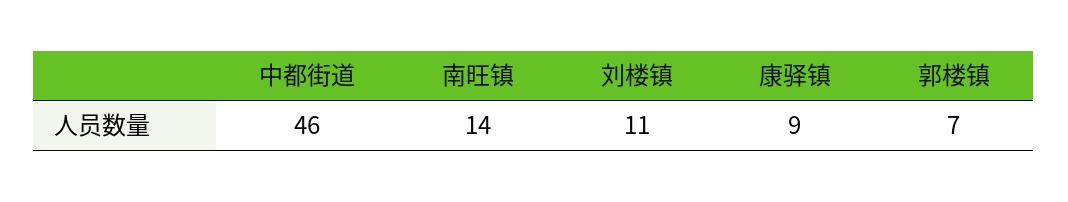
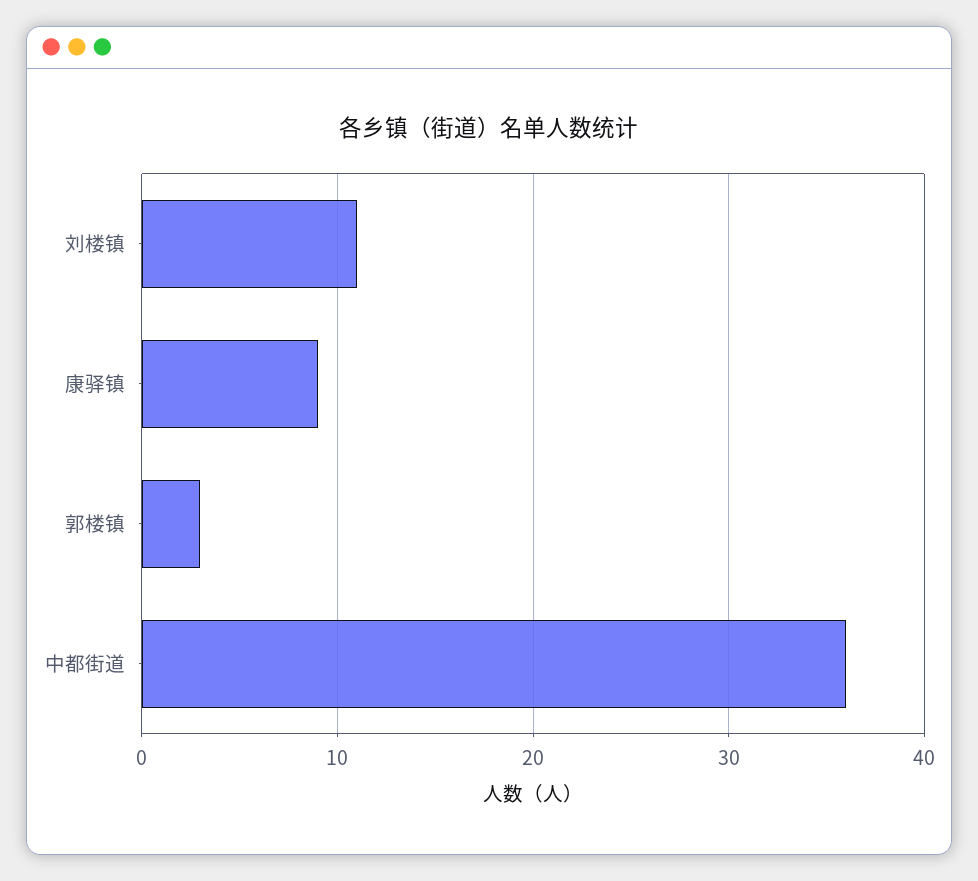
  {
-   "中都街道": 46,
+   "中都街道": 36,
-   "南旺镇": 14,
    "刘楼镇": 11,
    "康驿镇": 9,
-   "郭楼镇": 7
+   "郭楼镇": 3
  }

